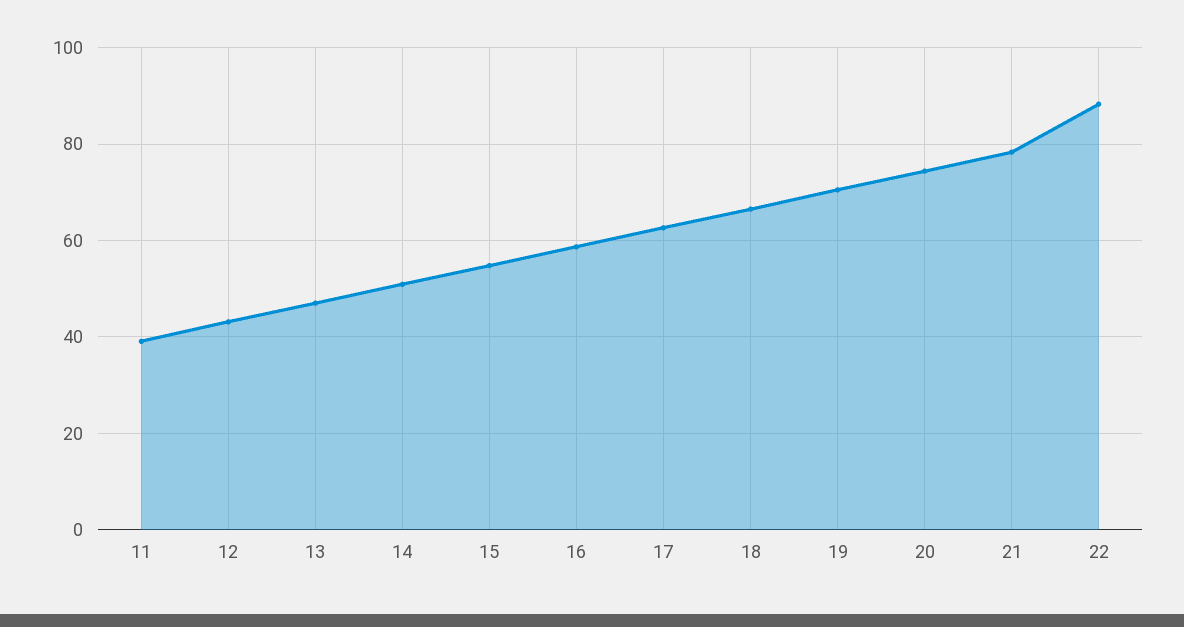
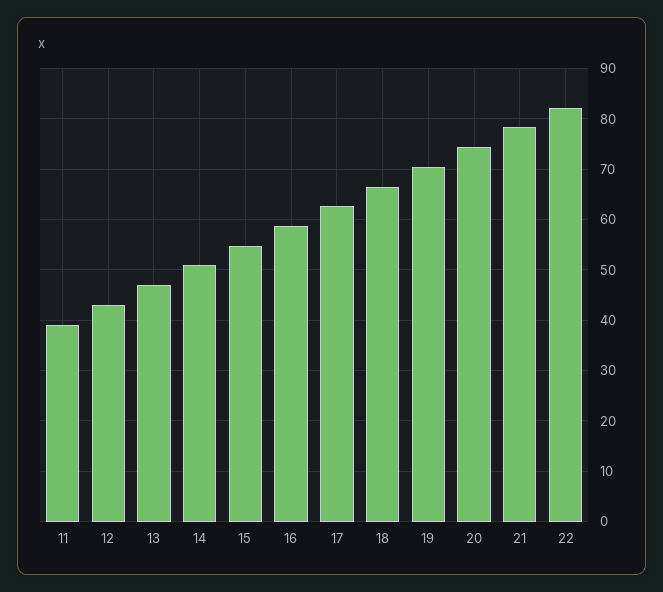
  {
    "11": 40,
    "12": 44,
    "13": 48,
    "14": 50,
    "15": 54,
    "16": 58,
    "17": 62,
    "18": 66,
    "19": 70,
    "20": 74,
    "21": 78,
-   "22": 88
+   "22": 82
  }

